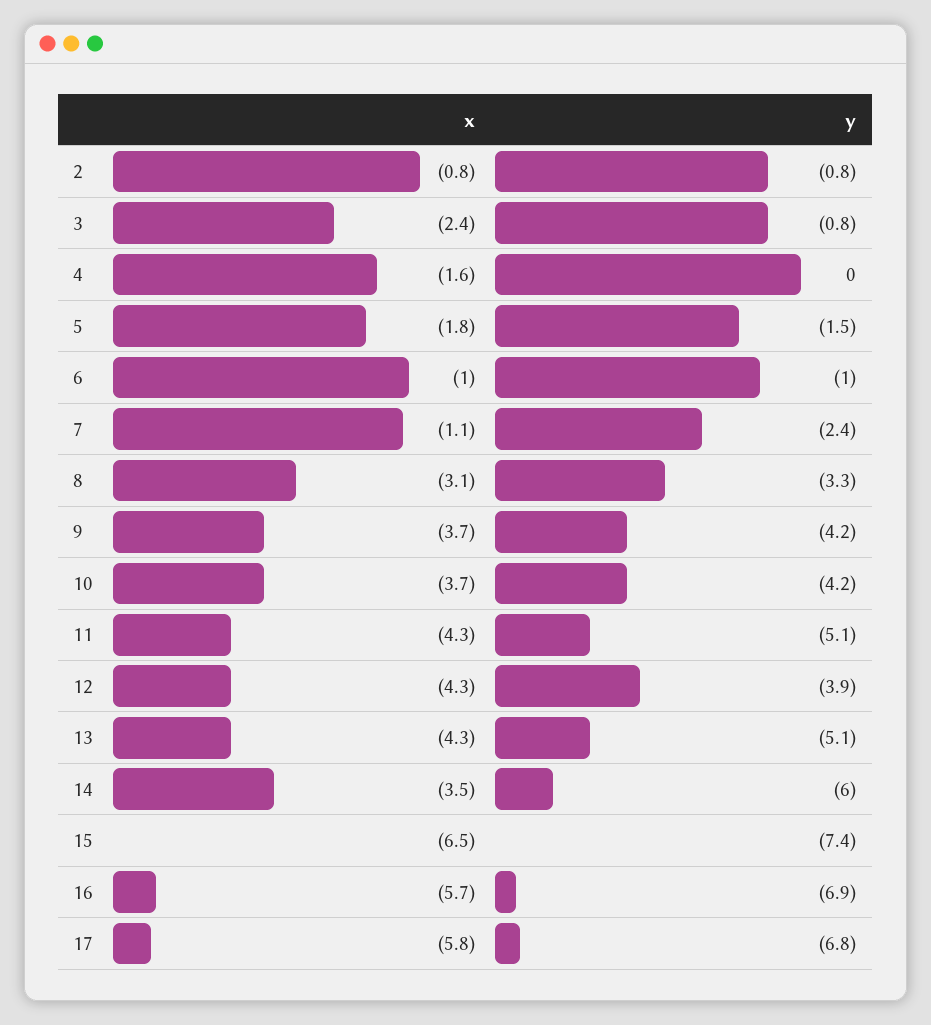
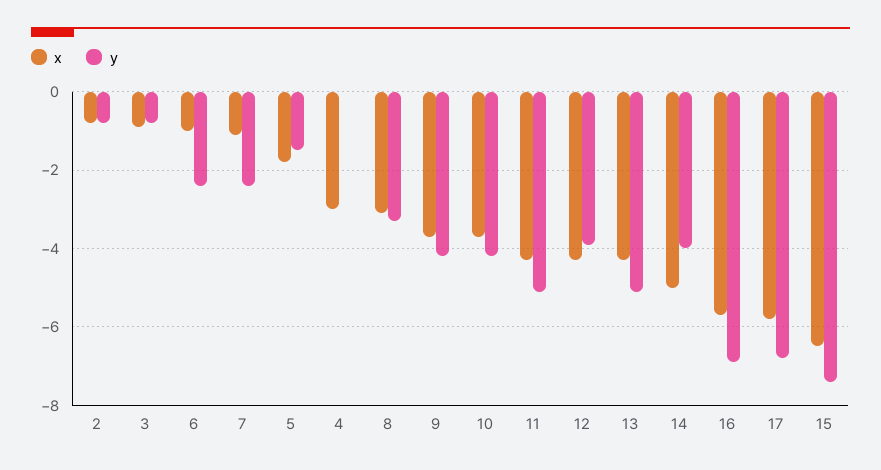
  {
    "x": {
      "2": -0.8,
-     "3": -2.4,
+     "3": -1,
-     "4": -1.6,
+     "4": -3,
      "5": -1.8,
      "6": -1,
      "7": -1.1,
      "8": -3.1,
      "9": -3.7,
      "10": -3.7,
      "11": -4.3,
      "12": -4.3,
      "13": -4.3,
-     "14": -3.5,
+     "14": -5,
      "15": -6.5,
      "16": -5.7,
      "17": -5.8
    },
    "y": {
      "2": -0.8,
      "3": -0.8,
      "4": 0,
      "5": -1.5,
-     "6": -1,
+     "6": -2.5,
      "7": -2.4,
      "8": -3.3,
      "9": -4.2,
      "10": -4.2,
      "11": -5.1,
      "12": -3.9,
      "13": -5.1,
-     "14": -6,
+     "14": -4,
      "15": -7.4,
      "16": -6.9,
      "17": -6.8
    }
  }

